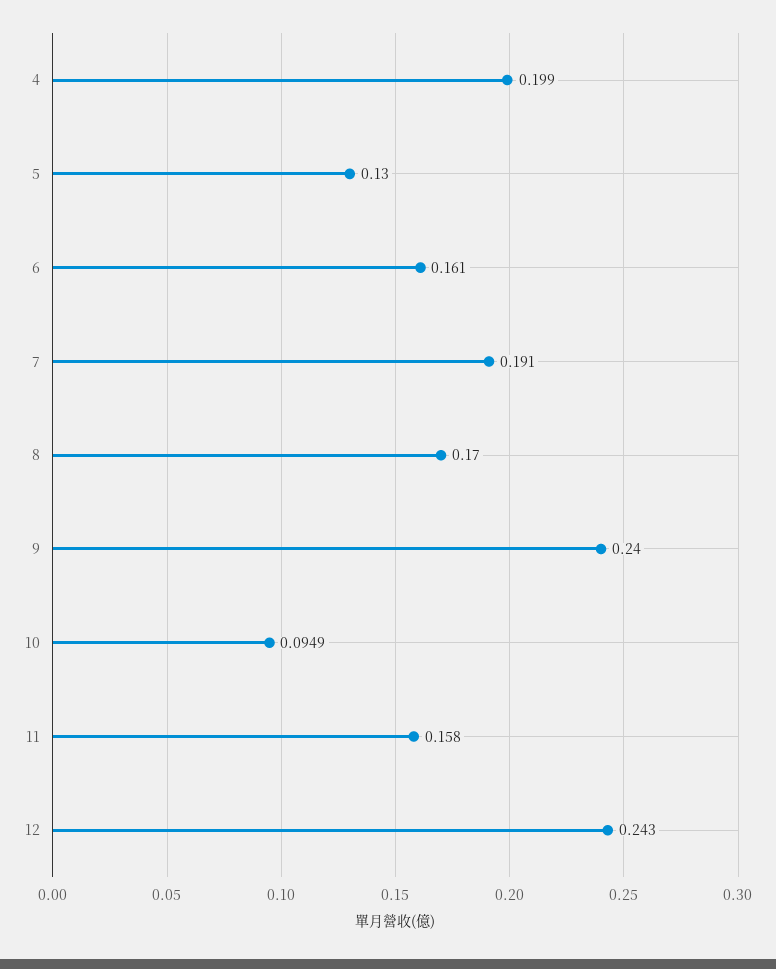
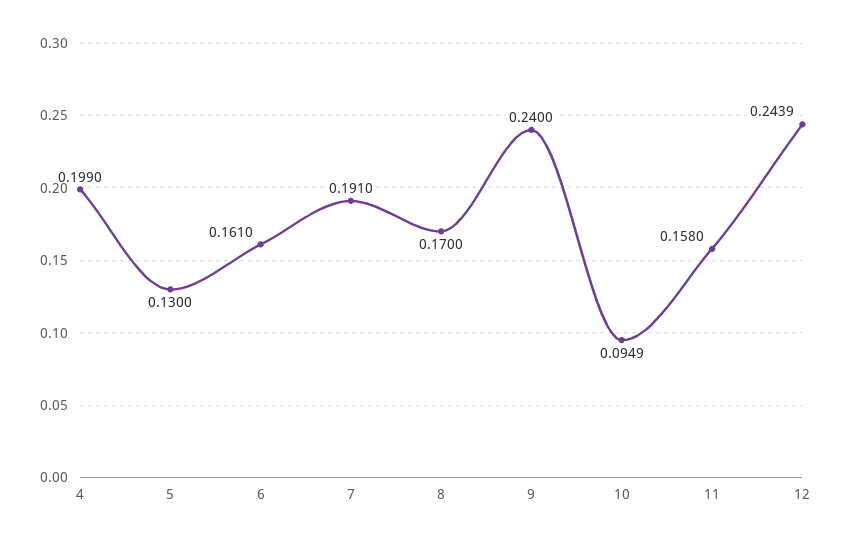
  {
    "4": 0.199,
    "5": 0.13,
    "6": 0.161,
    "7": 0.191,
    "8": 0.17,
    "9": 0.24,
    "10": 0.0949,
    "11": 0.158,
-   "12": 0.243
+   "12": 0.2439
  }

